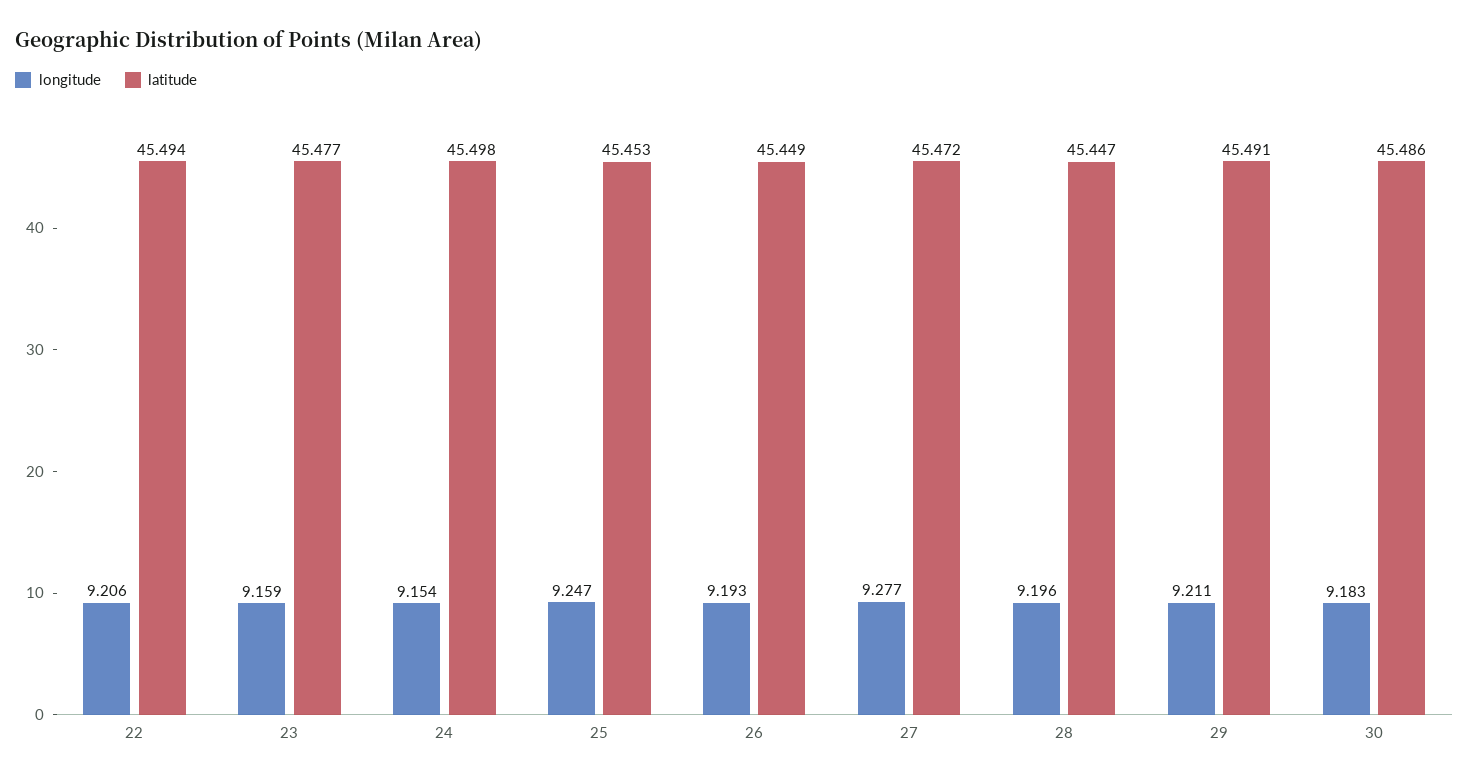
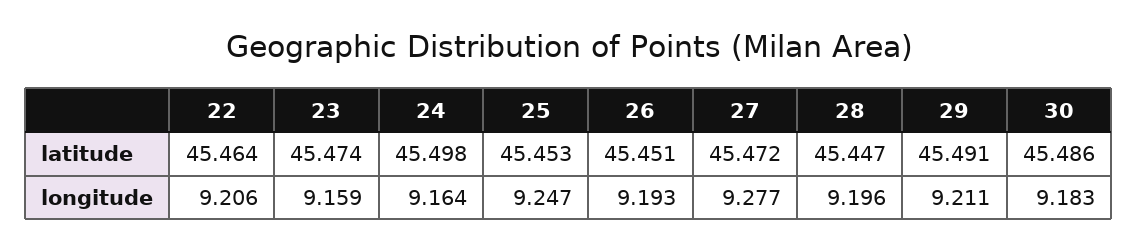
  {
    "longitude": {
      "22": 9.206,
      "23": 9.159,
-     "24": 9.154,
+     "24": 9.164,
      "25": 9.247,
      "26": 9.193,
      "27": 9.277,
      "28": 9.196,
      "29": 9.211,
      "30": 9.183
    },
    "latitude": {
-     "22": 45.494,
+     "22": 45.464,
-     "23": 45.477,
+     "23": 45.474,
      "24": 45.498,
      "25": 45.453,
-     "26": 45.449,
+     "26": 45.451,
      "27": 45.472,
      "28": 45.447,
      "29": 45.491,
      "30": 45.486
    }
  }

